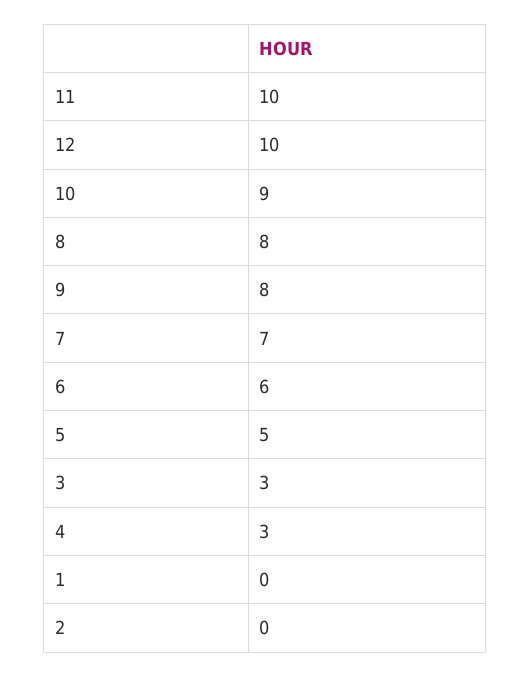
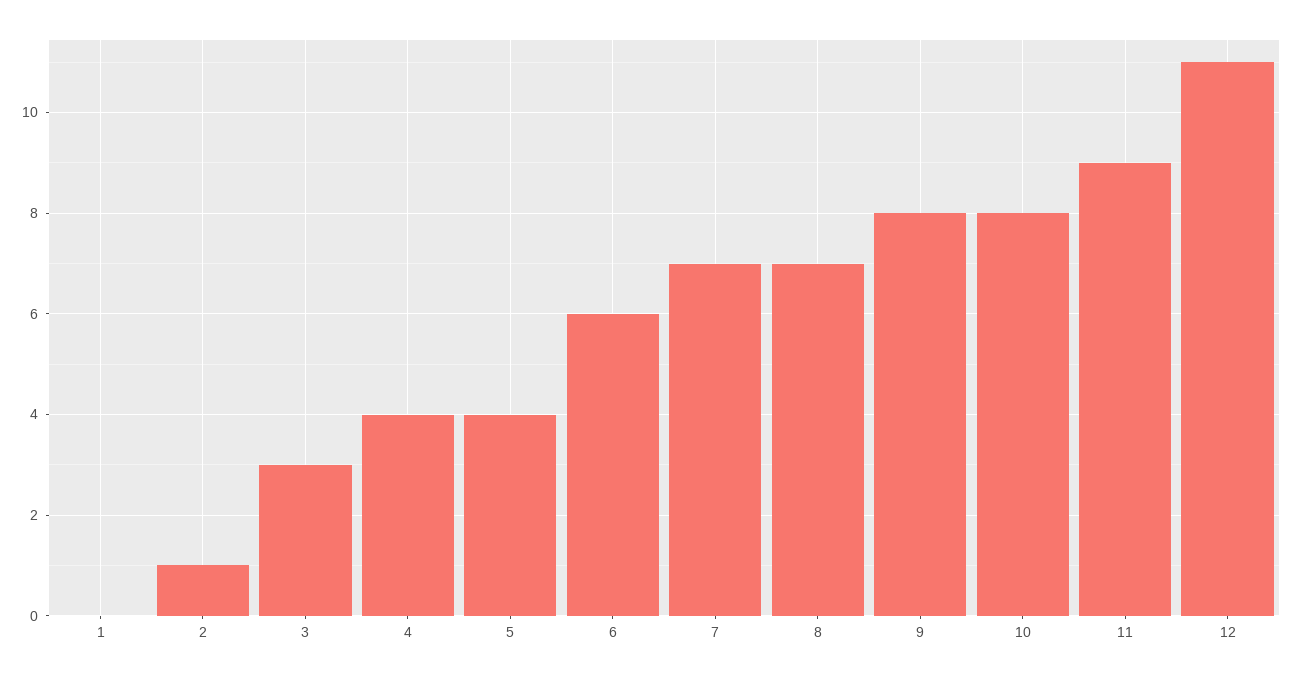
  {
-   "11": 10,
+   "11": 9,
-   "12": 10,
+   "12": 11,
-   "10": 9,
+   "10": 8,
-   "8": 8,
+   "8": 7,
    "9": 8,
    "7": 7,
    "6": 6,
-   "5": 5,
+   "5": 4,
    "3": 3,
-   "4": 3,
+   "4": 4,
    "1": 0,
-   "2": 0
+   "2": 1
  }

